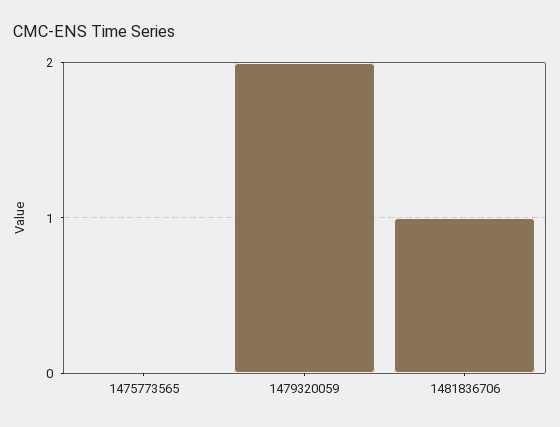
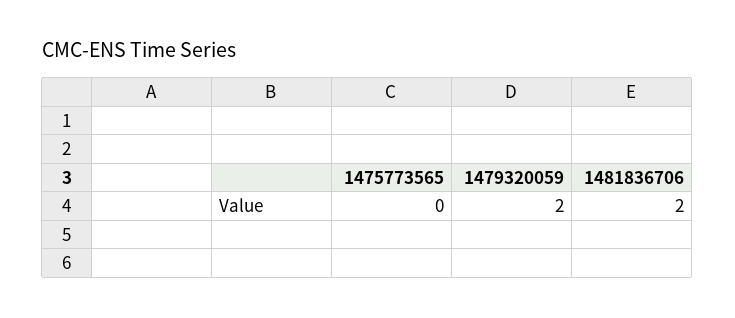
  {
    "1475773565": 0,
    "1479320059": 2,
-   "1481836706": 1
+   "1481836706": 2
  }

